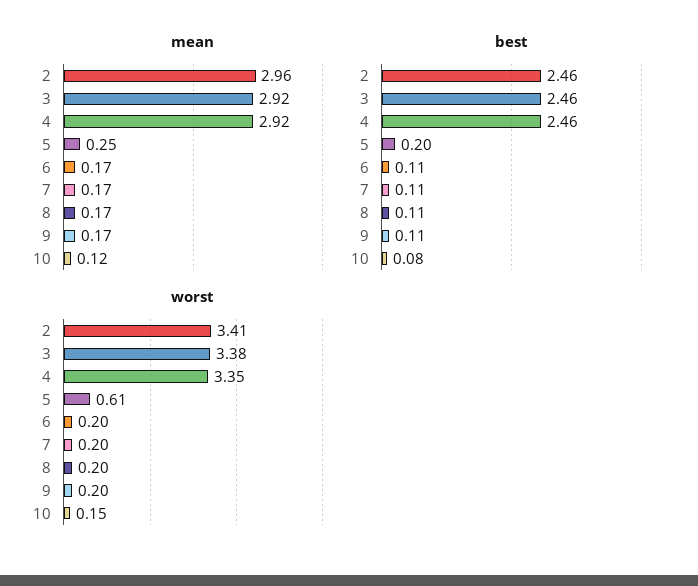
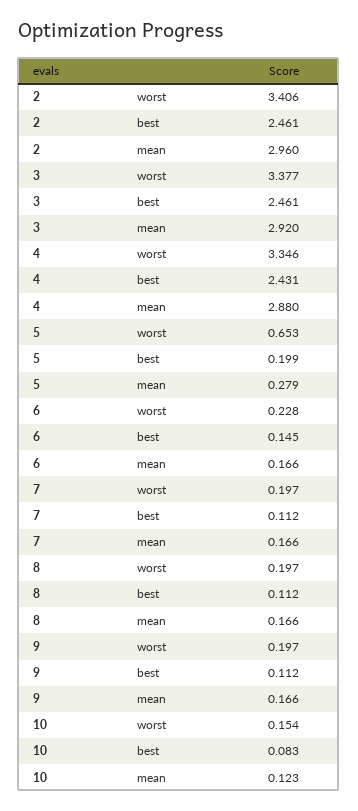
  {
    "mean": {
      "2": 2.96,
      "3": 2.92,
-     "4": 2.92,
+     "4": 2.88,
-     "5": 0.25,
+     "5": 0.279,
      "6": 0.166,
      "7": 0.166,
      "8": 0.166,
      "9": 0.166,
      "10": 0.123
    },
    "best": {
      "2": 2.461,
      "3": 2.461,
-     "4": 2.46,
+     "4": 2.431,
      "5": 0.199,
-     "6": 0.11,
+     "6": 0.145,
      "7": 0.112,
      "8": 0.112,
      "9": 0.112,
      "10": 0.083
    },
    "worst": {
      "2": 3.406,
      "3": 3.377,
      "4": 3.346,
-     "5": 0.61,
+     "5": 0.653,
-     "6": 0.2,
+     "6": 0.228,
      "7": 0.197,
      "8": 0.197,
      "9": 0.197,
      "10": 0.154
    }
  }

